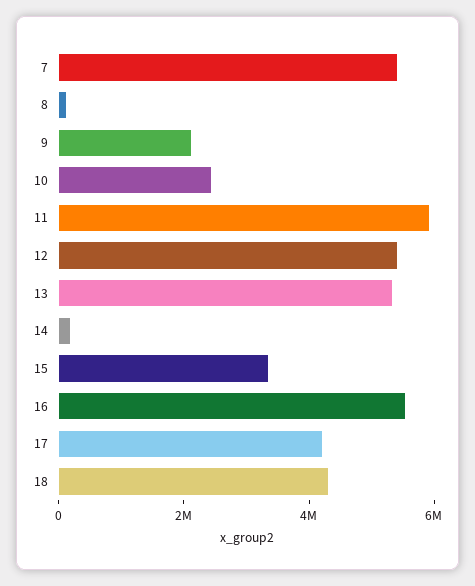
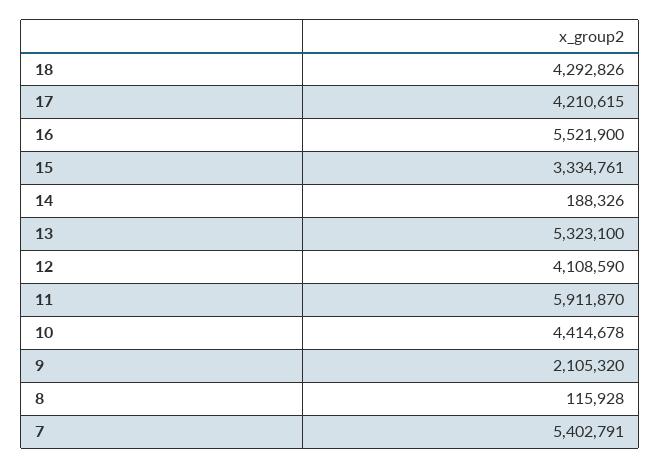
  {
    "7": 5402791,
    "8": 115928,
    "9": 2105320,
-   "10": 2500000,
+   "10": 4414678,
    "11": 5911870,
-   "12": 5500000,
+   "12": 4108590,
    "13": 5323100,
    "14": 188326,
    "15": 3334761,
    "16": 5521900,
    "17": 4210615,
    "18": 4292826
  }

